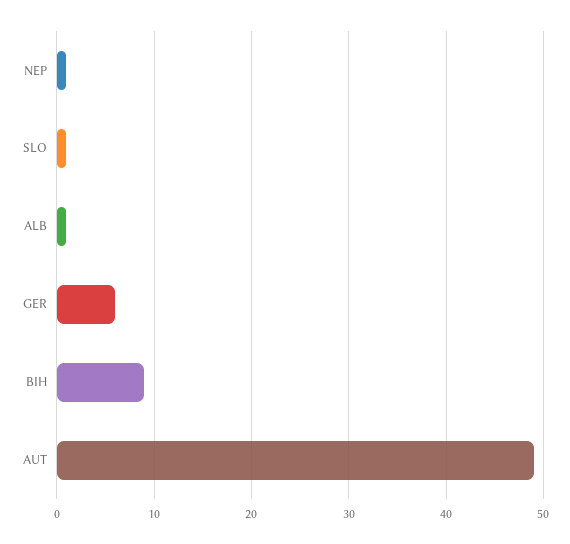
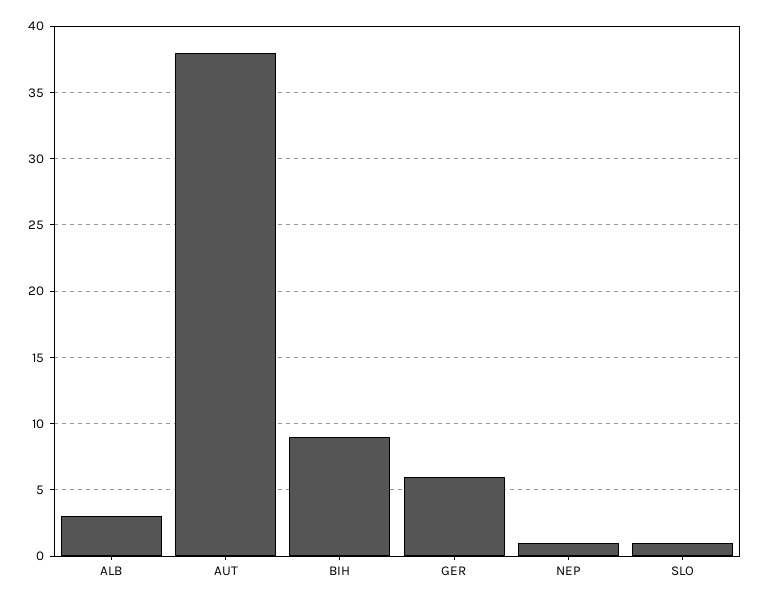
  {
    "NEP": 1,
    "SLO": 1,
-   "ALB": 1,
+   "ALB": 3,
    "GER": 6,
    "BIH": 9,
-   "AUT": 49
+   "AUT": 38
  }

